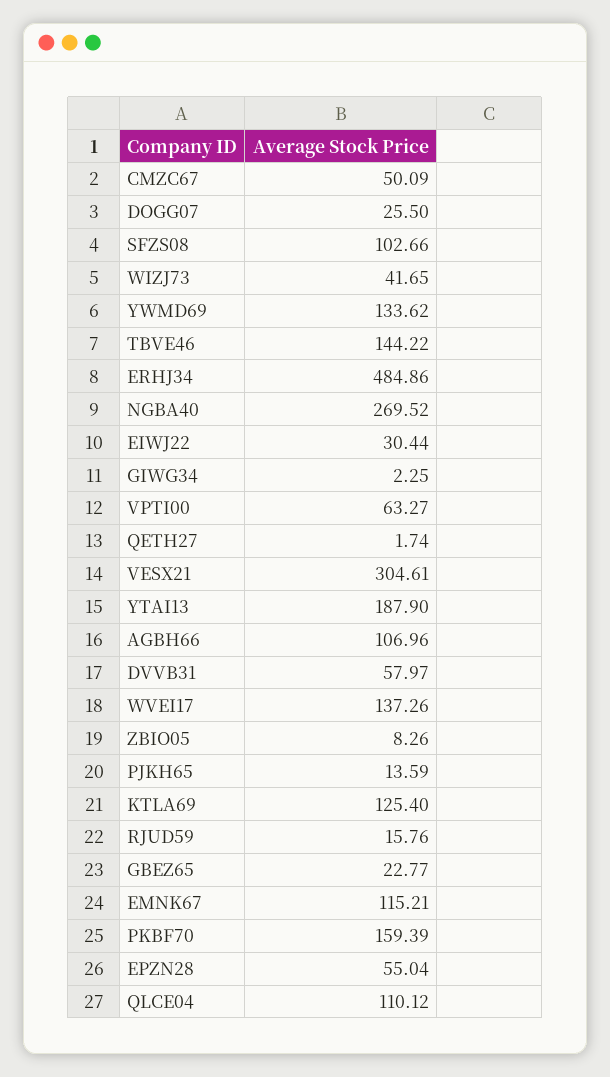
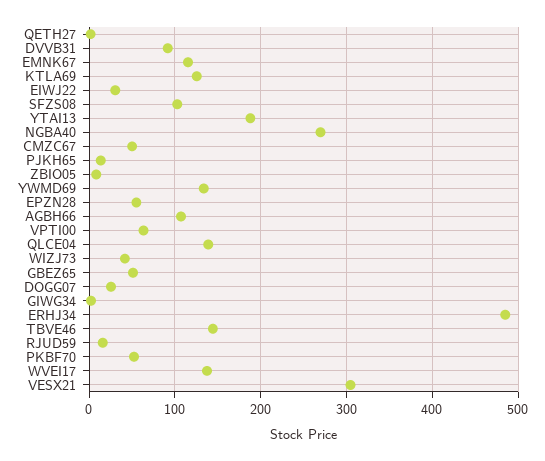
  {
    "CMZC67": 50.09,
    "DOGG07": 25.5,
    "SFZS08": 102.66,
    "WIZJ73": 41.65,
    "YWMD69": 133.62,
    "TBVE46": 144.22,
    "ERHJ34": 484.86,
    "NGBA40": 269.52,
    "EIWJ22": 30.44,
    "GIWG34": 2.25,
    "VPTI00": 63.27,
    "QETH27": 1.74,
    "VESX21": 304.61,
    "YTAI13": 187.9,
    "AGBH66": 106.96,
-   "DVVB31": 57.97,
+   "DVVB31": 90,
    "WVEI17": 137.26,
    "ZBIO05": 8.26,
    "PJKH65": 13.59,
    "KTLA69": 125.4,
    "RJUD59": 15.76,
-   "GBEZ65": 22.77,
+   "GBEZ65": 50,
    "EMNK67": 115.21,
-   "PKBF70": 159.39,
+   "PKBF70": 50,
    "EPZN28": 55.04,
-   "QLCE04": 110.12
+   "QLCE04": 140
  }

